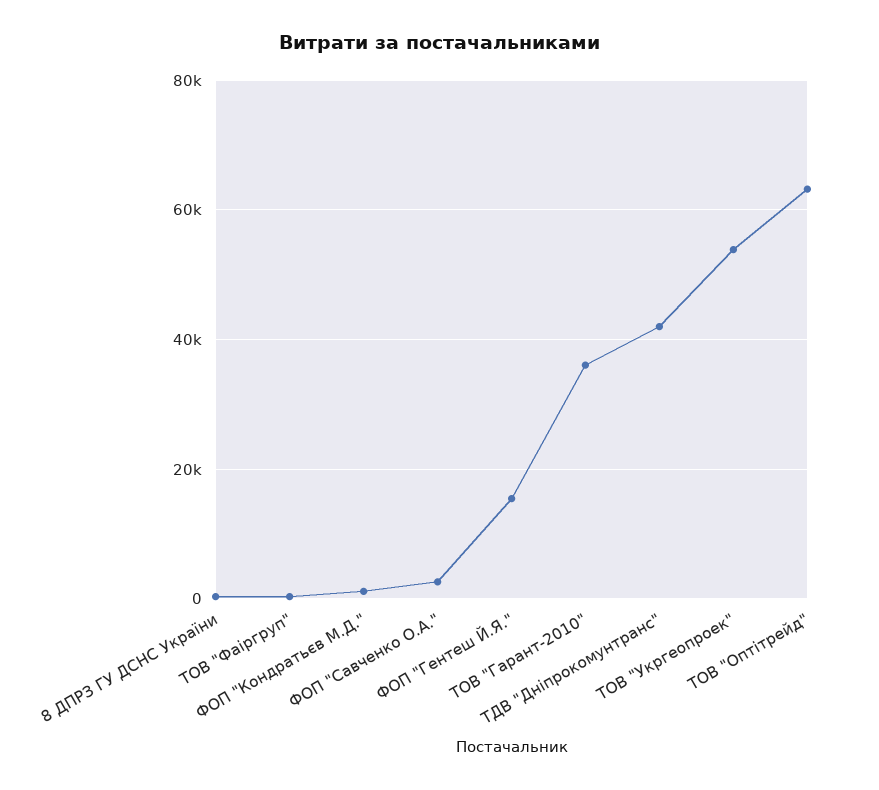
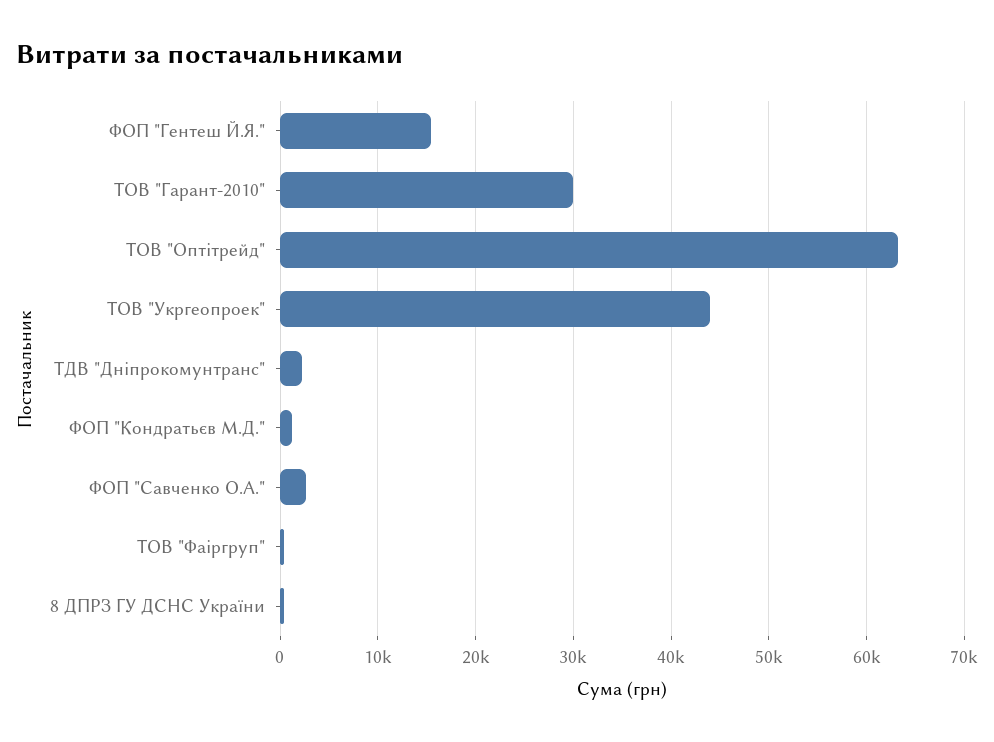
  {
    "8 ДПРЗ ГУ ДСНС України": 0,
    "ТОВ \"Фаіргруп\"": 0,
    "ФОП \"Кондратьєв М.Д.\"": 1000,
    "ФОП \"Савченко О.А.\"": 3000,
    "ФОП \"Гентеш Й.Я.\"": 15000,
-   "ТОВ \"Гарант-2010\"": 36000,
+   "ТОВ \"Гарант-2010\"": 30000,
-   "ТДВ \"Дніпрокомунтранс\"": 42000,
+   "ТДВ \"Дніпрокомунтранс\"": 2000,
-   "ТОВ \"Укргеопроек\"": 54000,
+   "ТОВ \"Укргеопроек\"": 44000,
    "ТОВ \"Оптітрейд\"": 63000
  }

